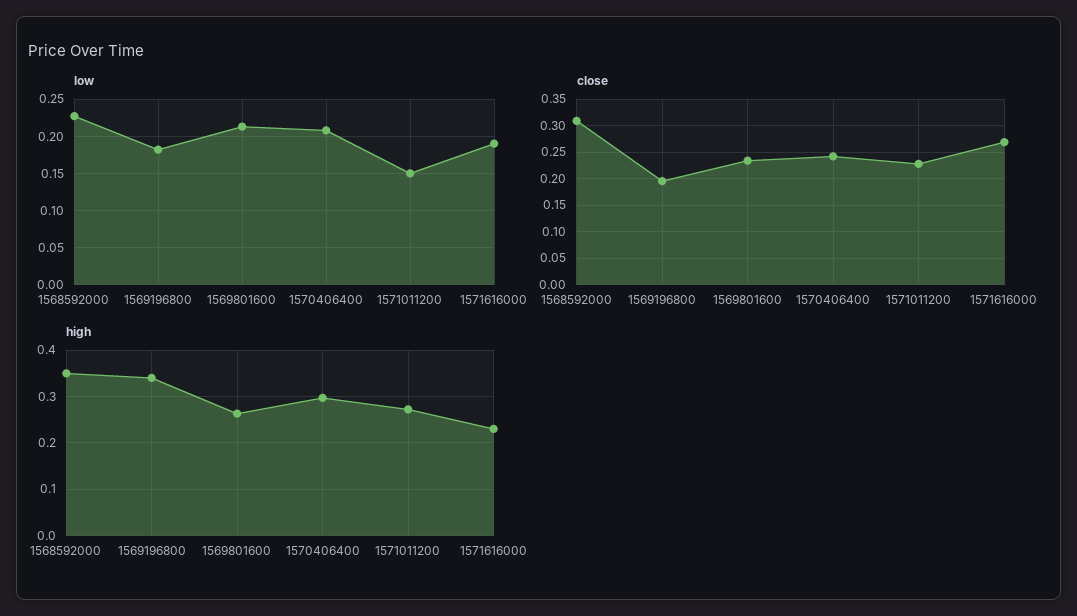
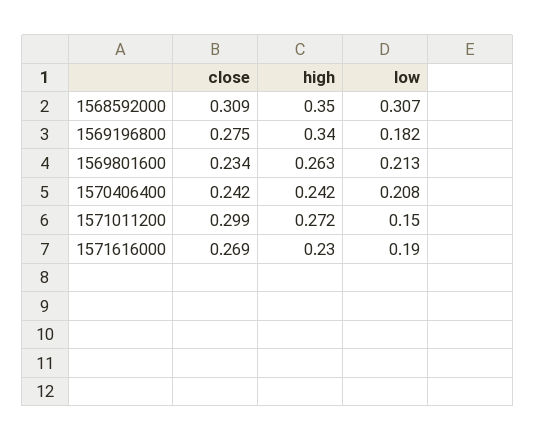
  {
    "low": {
-     "1568592000": 0.23,
+     "1568592000": 0.307,
      "1569196800": 0.182,
      "1569801600": 0.213,
      "1570406400": 0.208,
      "1571011200": 0.15,
      "1571616000": 0.19
    },
    "close": {
      "1568592000": 0.309,
-     "1569196800": 0.2,
+     "1569196800": 0.275,
      "1569801600": 0.234,
      "1570406400": 0.242,
-     "1571011200": 0.225,
+     "1571011200": 0.299,
      "1571616000": 0.269
    },
    "high": {
      "1568592000": 0.35,
      "1569196800": 0.34,
      "1569801600": 0.263,
-     "1570406400": 0.3,
+     "1570406400": 0.242,
      "1571011200": 0.272,
      "1571616000": 0.23
    }
  }

